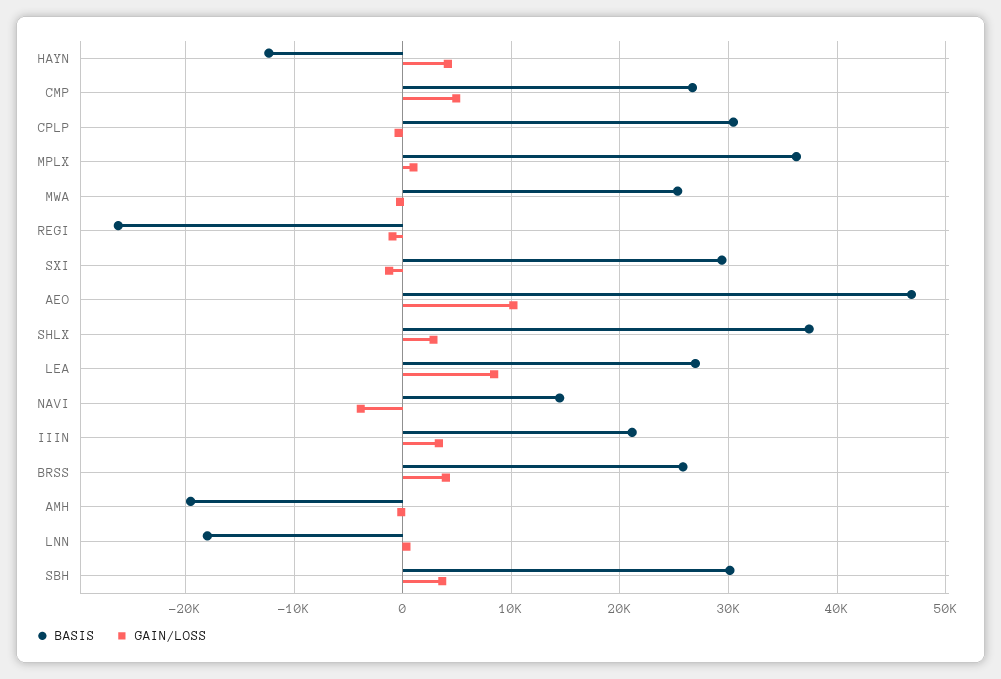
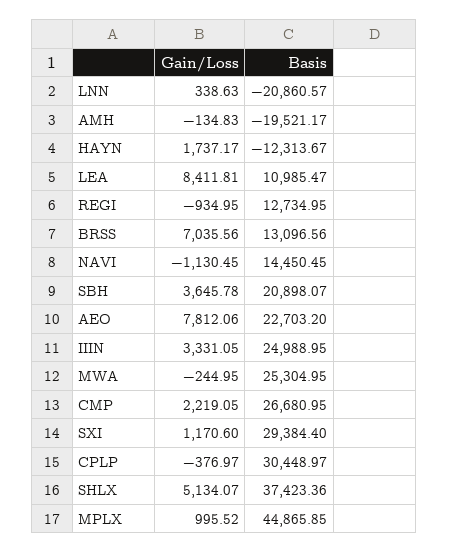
  {
    "BASIS": {
      "HAYN": -12313.67,
      "CMP": 26680.95,
      "CPLP": 30448.97,
-     "MPLX": 36000,
+     "MPLX": 44865.85,
      "MWA": 25304.95,
-     "REGI": -26000,
+     "REGI": 12734.95,
      "SXI": 29384.4,
-     "AEO": 47000,
+     "AEO": 22703.2,
      "SHLX": 37423.36,
-     "LEA": 27000,
+     "LEA": 10985.47,
      "NAVI": 14450.45,
-     "IIIN": 21000,
+     "IIIN": 24988.95,
-     "BRSS": 26000,
+     "BRSS": 13096.56,
      "AMH": -19521.17,
-     "LNN": -18000,
+     "LNN": -20860.57,
-     "SBH": 30000
+     "SBH": 20898.07
    },
    "GAIN/LOSS": {
-     "HAYN": 4000,
+     "HAYN": 1737.17,
-     "CMP": 5000,
+     "CMP": 2219.05,
      "CPLP": -376.97,
      "MPLX": 995.52,
      "MWA": -244.95,
      "REGI": -934.95,
-     "SXI": -1000,
+     "SXI": 1170.6,
-     "AEO": 10000,
+     "AEO": 7812.06,
-     "SHLX": 3000,
+     "SHLX": 5134.07,
      "LEA": 8411.81,
-     "NAVI": -4000,
+     "NAVI": -1130.45,
      "IIIN": 3331.05,
-     "BRSS": 4000,
+     "BRSS": 7035.56,
      "AMH": -134.83,
      "LNN": 338.63,
      "SBH": 3645.78
    }
  }

